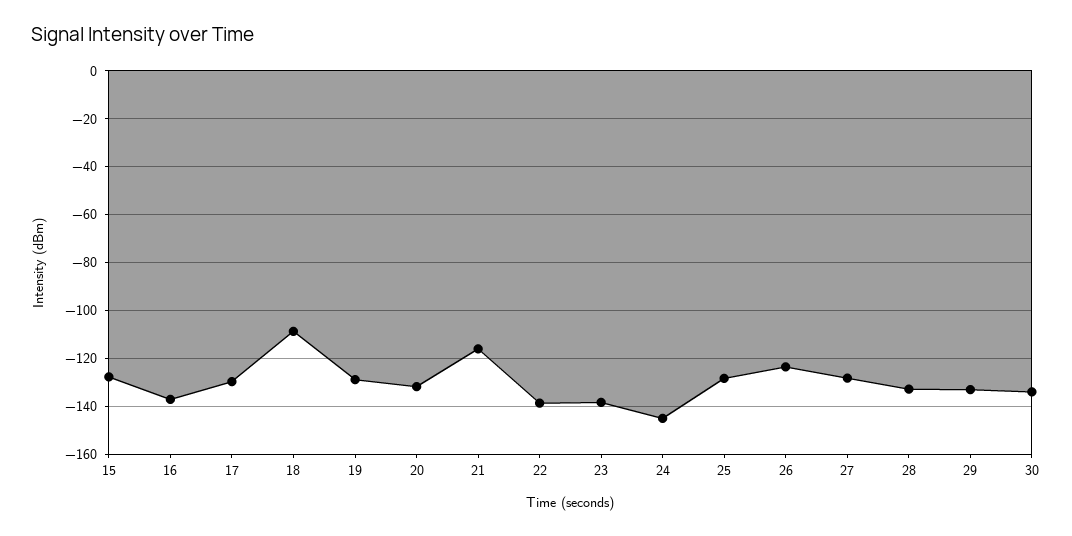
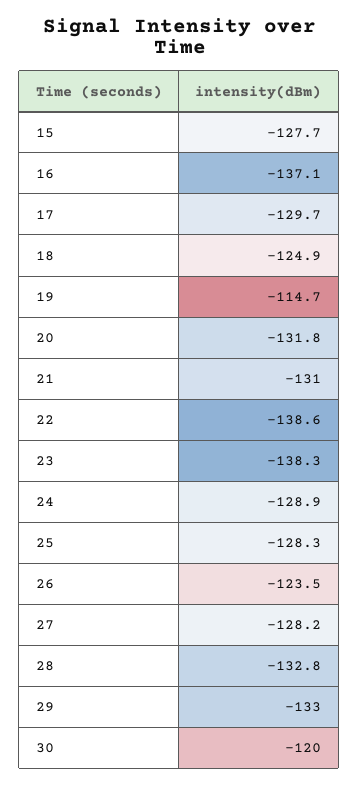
  {
    "15": -127.7,
    "16": -137.1,
    "17": -129.7,
-   "18": -110,
+   "18": -124.9,
-   "19": -130,
+   "19": -114.7,
    "20": -131.8,
-   "21": -115,
+   "21": -131,
    "22": -138.6,
    "23": -138.3,
-   "24": -145,
+   "24": -128.9,
    "25": -128.3,
    "26": -123.5,
    "27": -128.2,
    "28": -132.8,
    "29": -133,
-   "30": -135
+   "30": -120
  }

